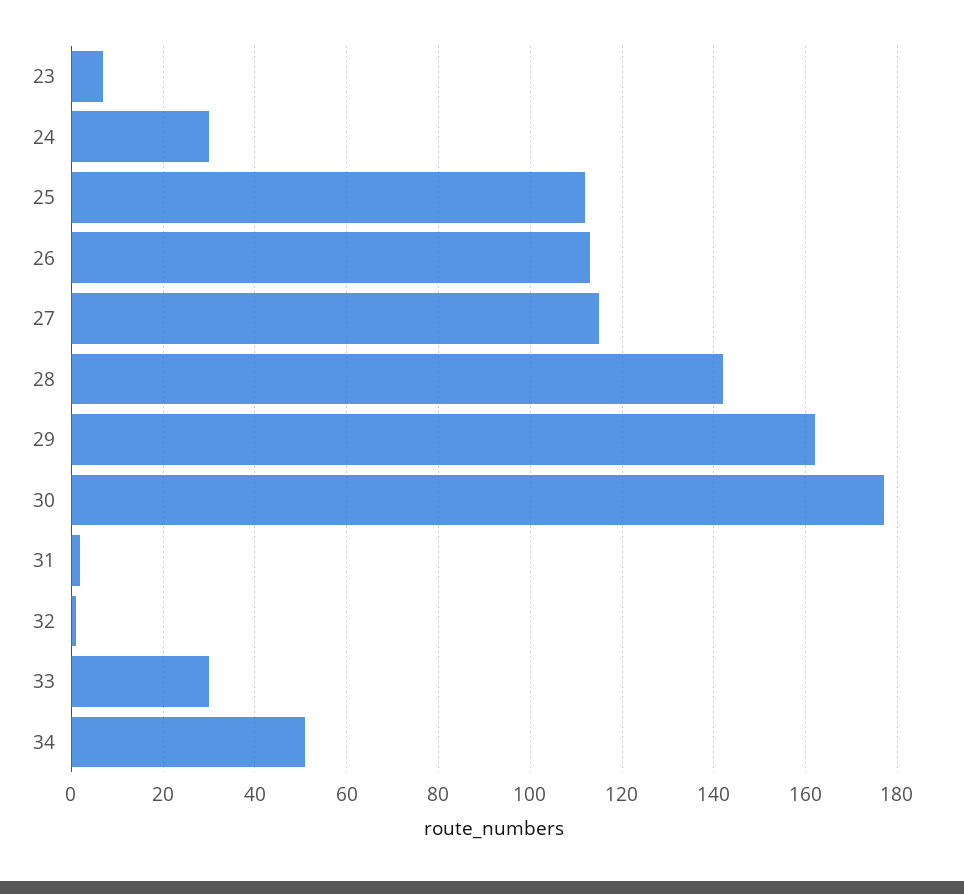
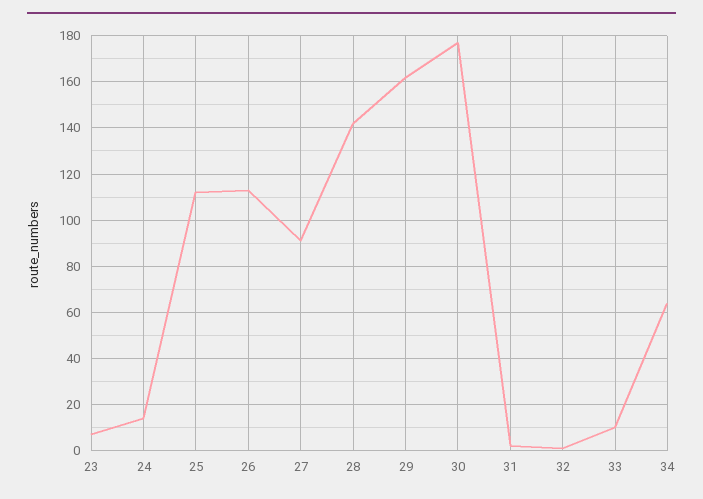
  {
    "23": 5,
-   "24": 30,
+   "24": 15,
    "25": 110,
    "26": 115,
-   "27": 115,
+   "27": 90,
    "28": 140,
    "29": 160,
    "30": 175,
    "31": 0,
    "32": 0,
-   "33": 30,
+   "33": 10,
-   "34": 50
+   "34": 65
  }

